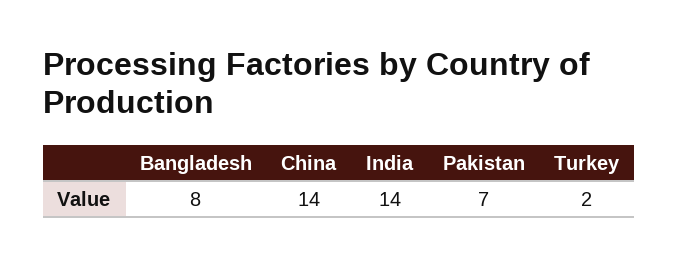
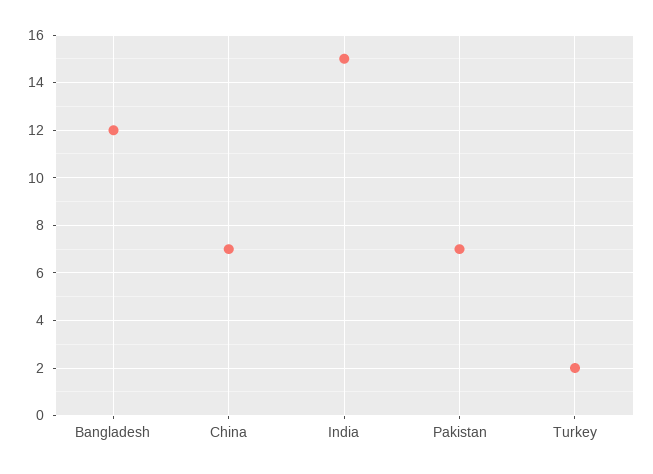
  {
-   "Bangladesh": 8,
+   "Bangladesh": 12,
-   "China": 14,
+   "China": 7,
-   "India": 14,
+   "India": 15,
    "Pakistan": 7,
    "Turkey": 2
  }

